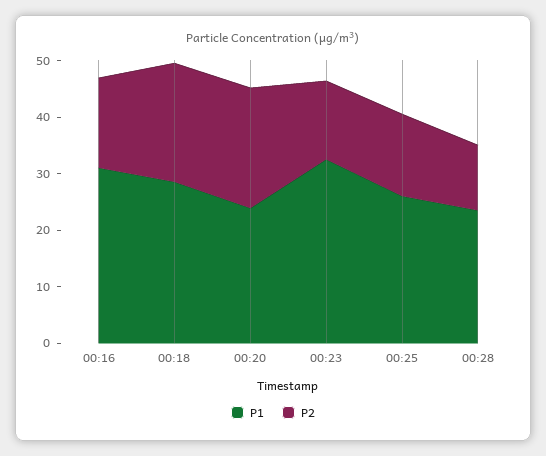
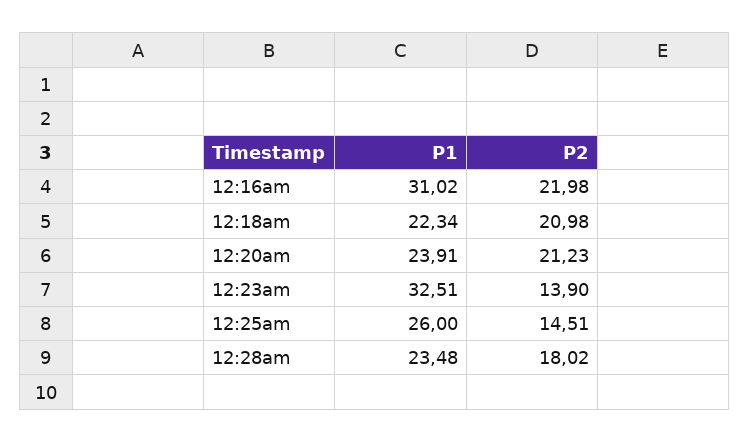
  {
    "P1": {
      "00:16": 31.02,
-     "00:18": 28,
+     "00:18": 22.34,
      "00:20": 23.91,
      "00:23": 32.51,
      "00:25": 26,
      "00:28": 23.48
    },
    "P2": {
-     "00:16": 16,
+     "00:16": 21.98,
      "00:18": 20.98,
      "00:20": 21.23,
      "00:23": 13.9,
      "00:25": 14.51,
-     "00:28": 12
+     "00:28": 18.02
    }
  }

